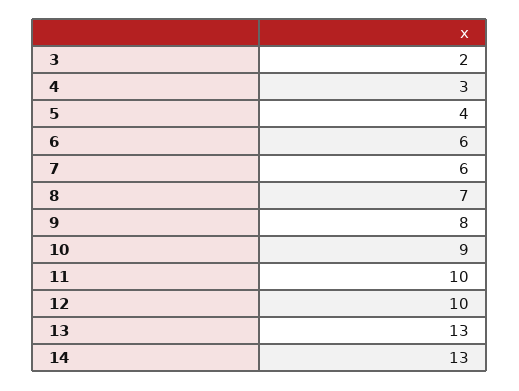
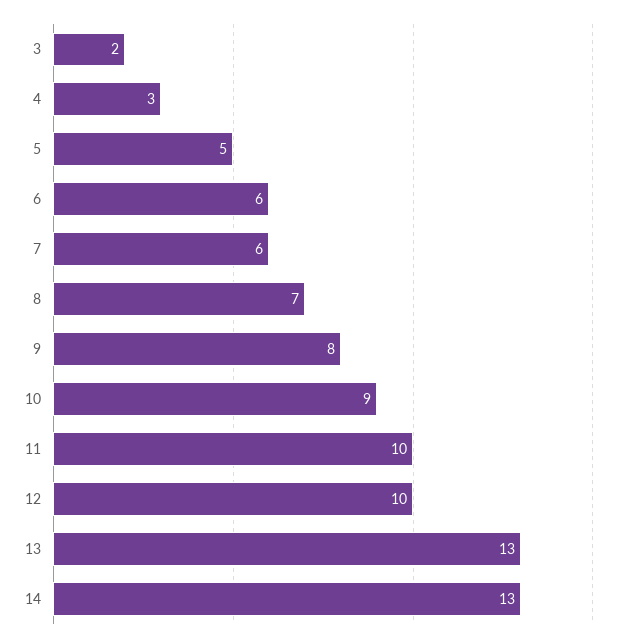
  {
    "3": 2,
    "4": 3,
-   "5": 4,
+   "5": 5,
    "6": 6,
    "7": 6,
    "8": 7,
    "9": 8,
    "10": 9,
    "11": 10,
    "12": 10,
    "13": 13,
    "14": 13
  }

